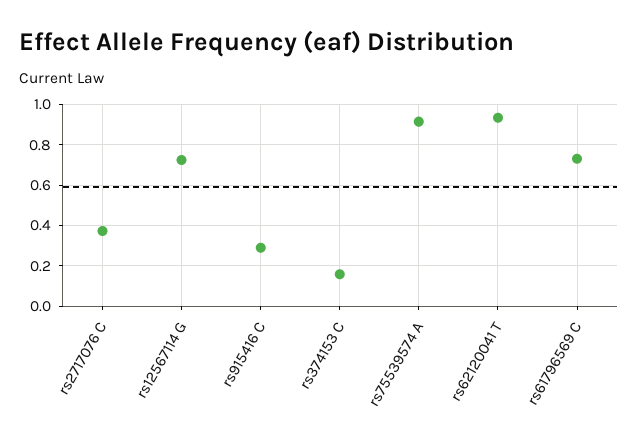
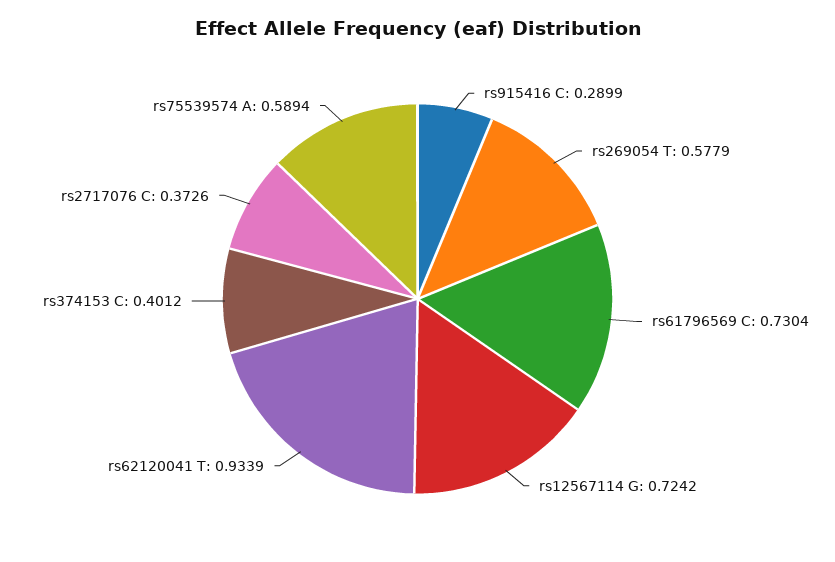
  {
    "rs2717076 C": 0.3726,
    "rs12567114 G": 0.7242,
    "rs915416 C": 0.2899,
-   "rs374153 C": 0.15,
+   "rs374153 C": 0.4012,
-   "rs75539574 A": 0.9,
+   "rs75539574 A": 0.5894,
    "rs62120041 T": 0.9339,
-   "rs61796569 C": 0.7304
+   "rs61796569 C": 0.7304,
+   "rs269054 T": 0.5779
  }

